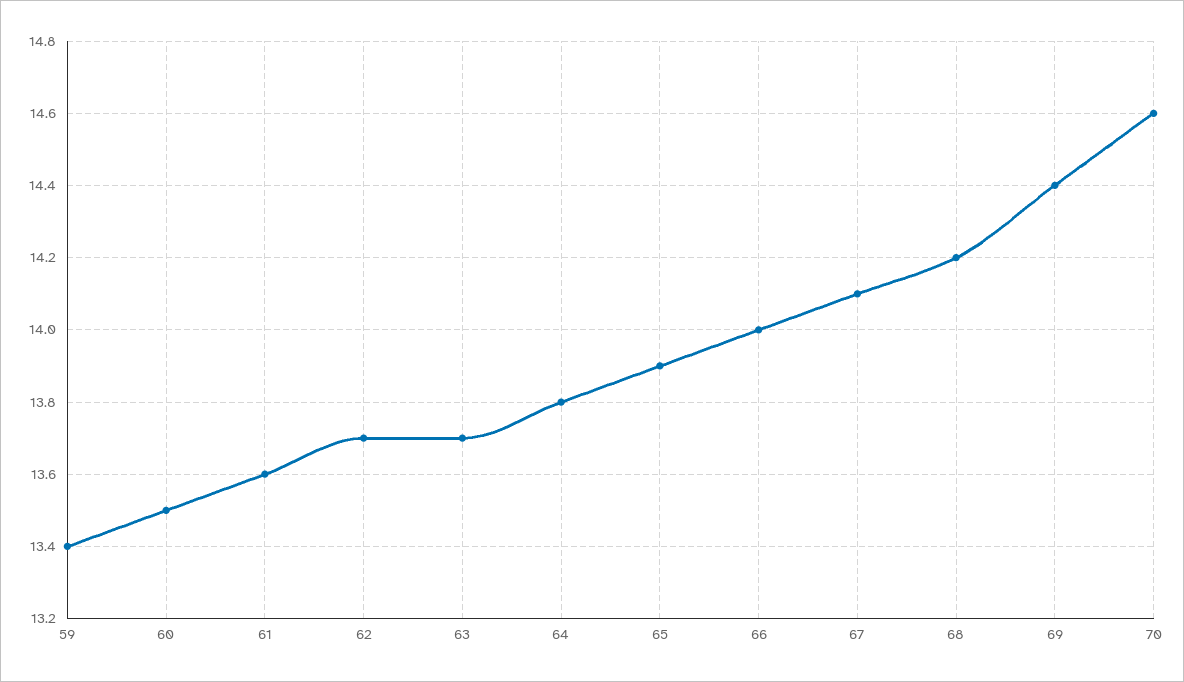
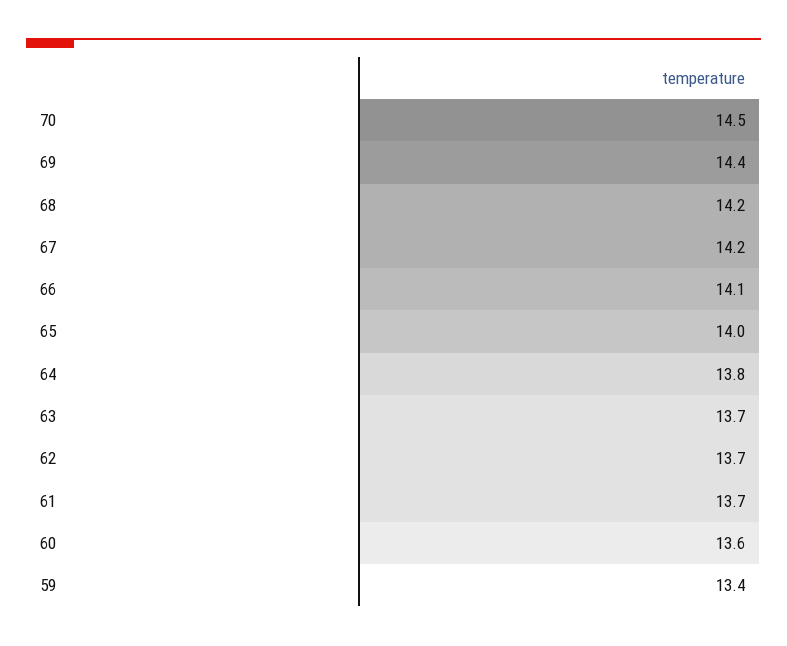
  {
    "59": 13.4,
-   "60": 13.5,
+   "60": 13.6,
-   "61": 13.6,
+   "61": 13.7,
    "62": 13.7,
    "63": 13.7,
    "64": 13.8,
-   "65": 13.9,
+   "65": 14,
-   "66": 14,
+   "66": 14.1,
-   "67": 14.1,
+   "67": 14.2,
    "68": 14.2,
    "69": 14.4,
-   "70": 14.6
+   "70": 14.5
  }

